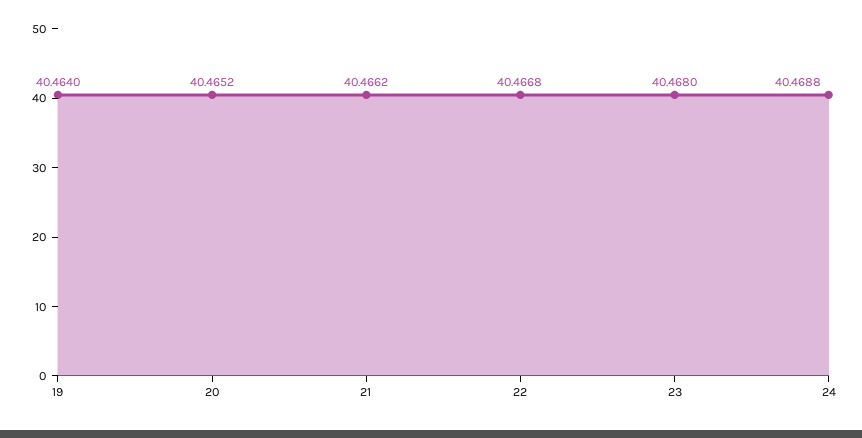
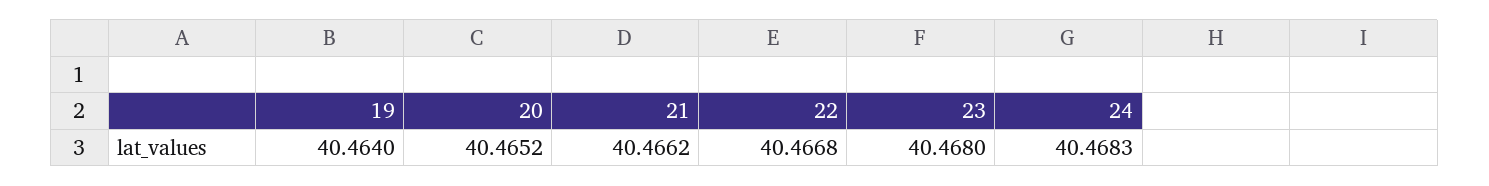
  {
    "19": 40.464,
    "20": 40.4652,
    "21": 40.4662,
    "22": 40.4668,
    "23": 40.468,
-   "24": 40.4688
+   "24": 40.4683
  }

